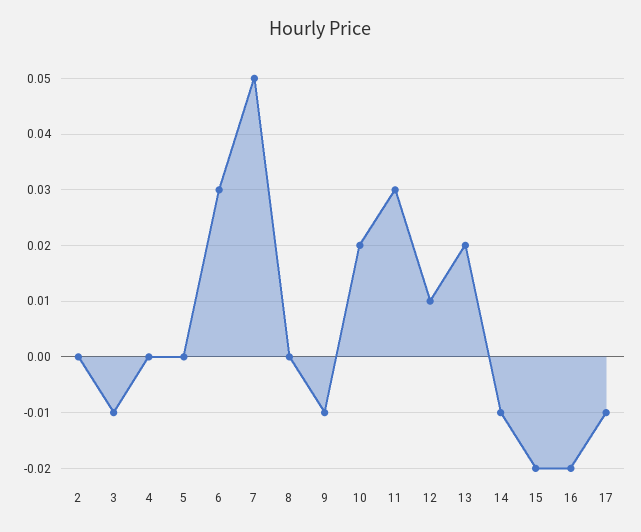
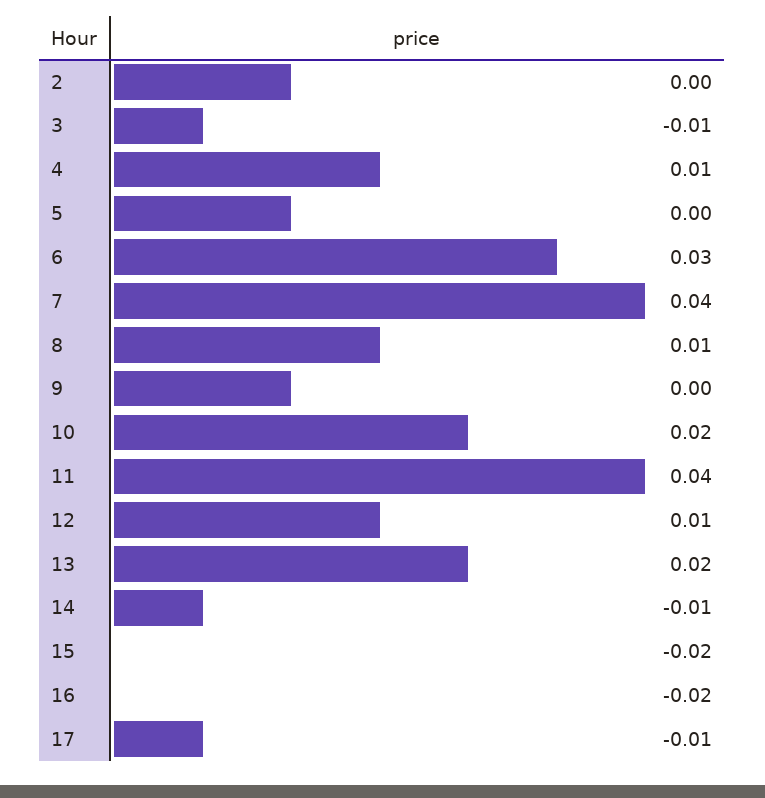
  {
    "2": 0,
    "3": -0.01,
-   "4": 0,
+   "4": 0.01,
    "5": 0,
    "6": 0.03,
-   "7": 0.05,
+   "7": 0.04,
-   "8": 0,
+   "8": 0.01,
-   "9": -0.01,
+   "9": 0,
    "10": 0.02,
-   "11": 0.03,
+   "11": 0.04,
    "12": 0.01,
    "13": 0.02,
    "14": -0.01,
    "15": -0.02,
    "16": -0.02,
    "17": -0.01
  }

